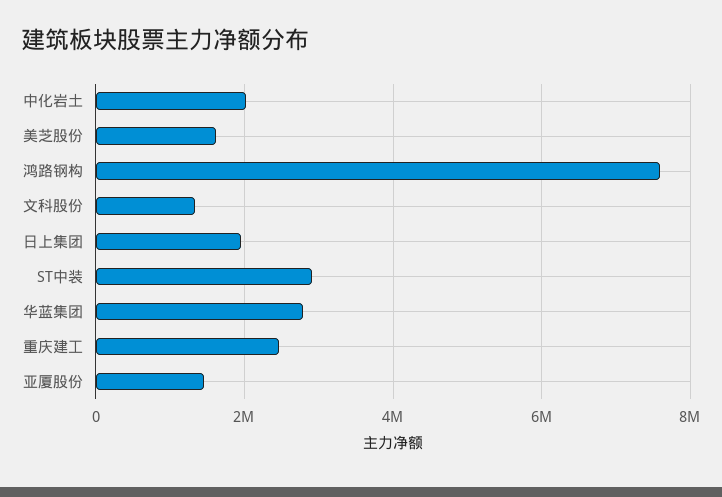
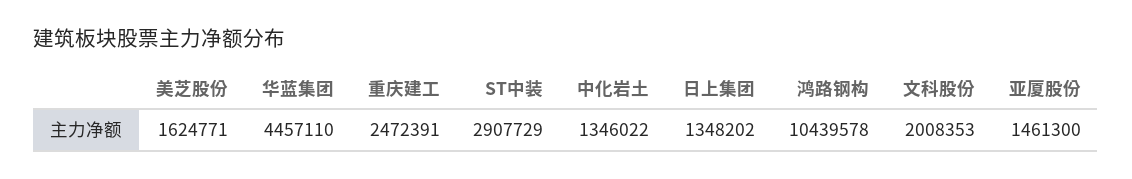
  {
-   "中化岩土": 2000000,
+   "中化岩土": 1346022,
    "美芝股份": 1624771,
-   "鸿路钢构": 7600000,
+   "鸿路钢构": 10439578,
-   "文科股份": 1400000,
+   "文科股份": 2008353,
-   "日上集团": 2000000,
+   "日上集团": 1348202,
    "ST中装": 2907729,
-   "华蓝集团": 2800000,
+   "华蓝集团": 4457110,
    "重庆建工": 2472391,
    "亚厦股份": 1461300
  }

